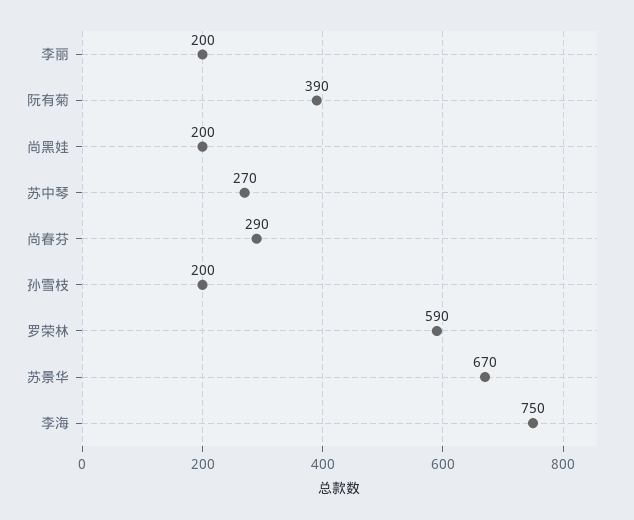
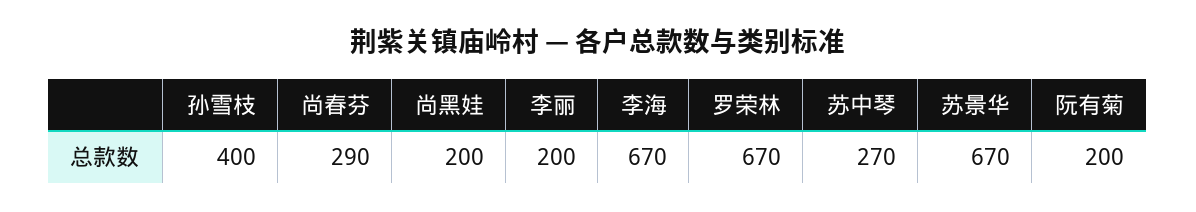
  {
    "李丽": 200,
-   "阮有菊": 390,
+   "阮有菊": 200,
    "尚黑娃": 200,
    "苏中琴": 270,
    "尚春芬": 290,
-   "孙雪枝": 200,
+   "孙雪枝": 400,
-   "罗荣林": 590,
+   "罗荣林": 670,
    "苏景华": 670,
-   "李海": 750
+   "李海": 670
  }

